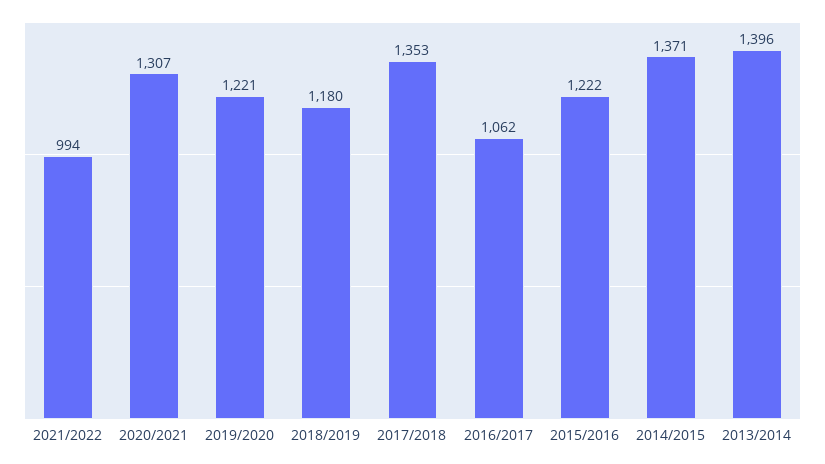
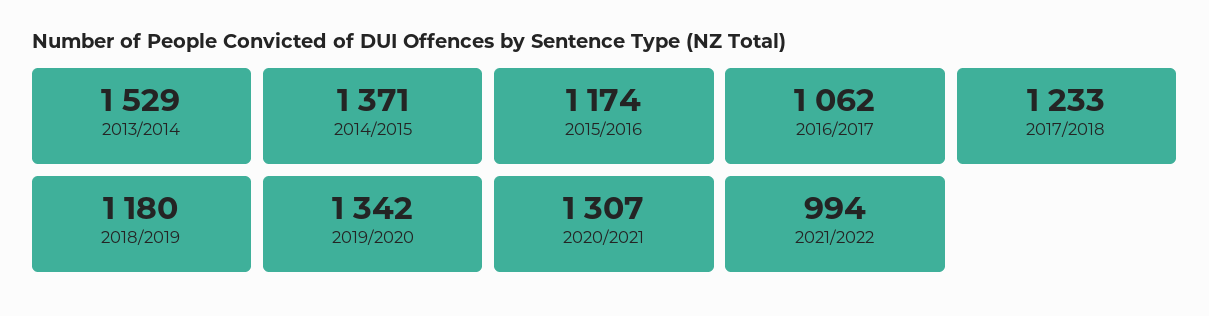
  {
    "2021/2022": 994,
    "2020/2021": 1307,
-   "2019/2020": 1221,
+   "2019/2020": 1342,
    "2018/2019": 1180,
-   "2017/2018": 1353,
+   "2017/2018": 1233,
    "2016/2017": 1062,
-   "2015/2016": 1222,
+   "2015/2016": 1174,
    "2014/2015": 1371,
-   "2013/2014": 1396
+   "2013/2014": 1529
  }

